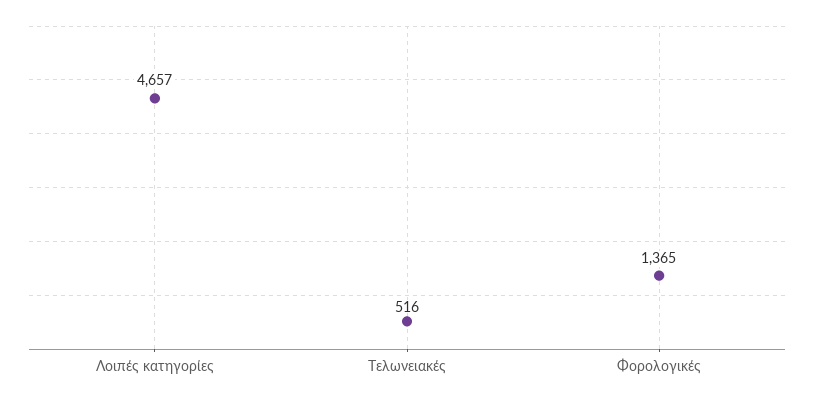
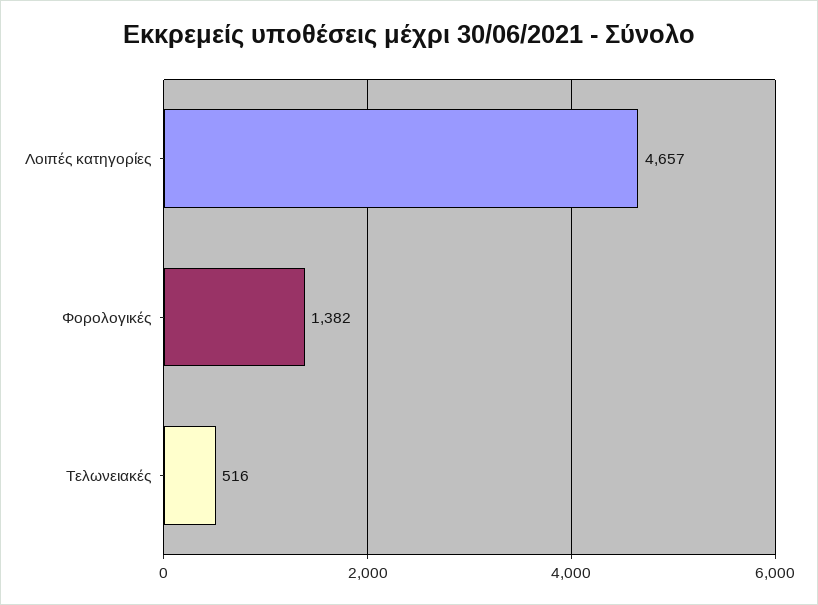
  {
    "Λοιπές κατηγορίες": 4657,
    "Τελωνειακές": 516,
-   "Φορολογικές": 1365
+   "Φορολογικές": 1382
  }

